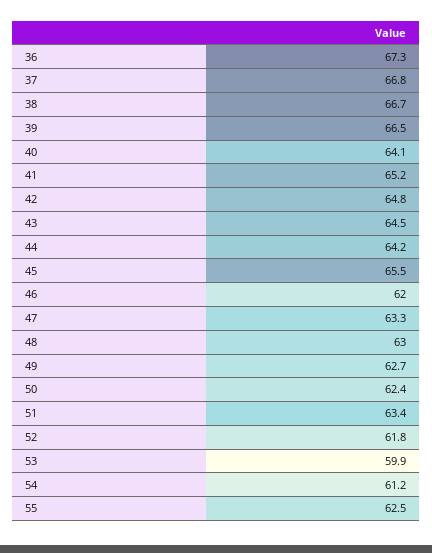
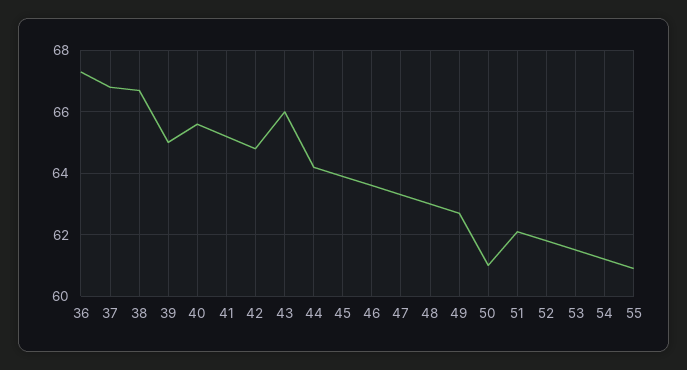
  {
    "36": 67.3,
    "37": 66.8,
    "38": 66.7,
-   "39": 66.5,
+   "39": 65,
-   "40": 64.1,
+   "40": 65.5,
    "41": 65.2,
    "42": 64.8,
-   "43": 64.5,
+   "43": 66,
    "44": 64.2,
-   "45": 65.5,
+   "45": 64,
-   "46": 62,
+   "46": 63.5,
    "47": 63.3,
    "48": 63,
    "49": 62.7,
-   "50": 62.4,
+   "50": 61,
-   "51": 63.4,
+   "51": 62,
    "52": 61.8,
-   "53": 59.9,
+   "53": 61.5,
    "54": 61.2,
-   "55": 62.5
+   "55": 61
  }

